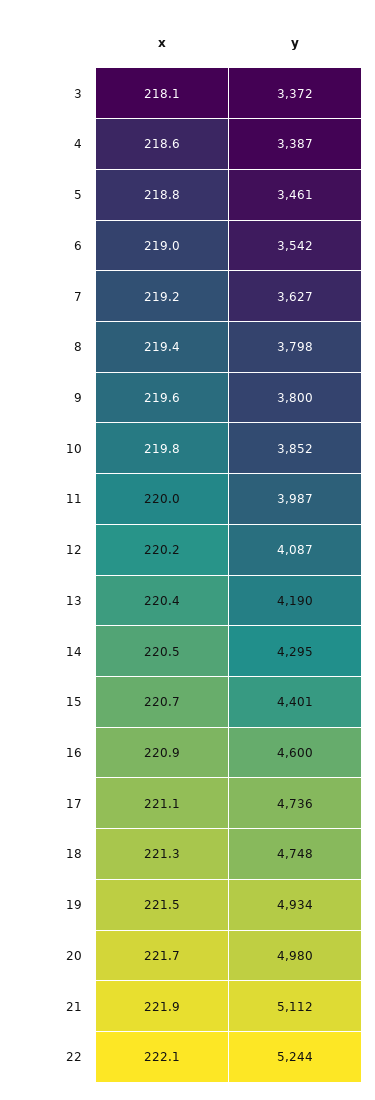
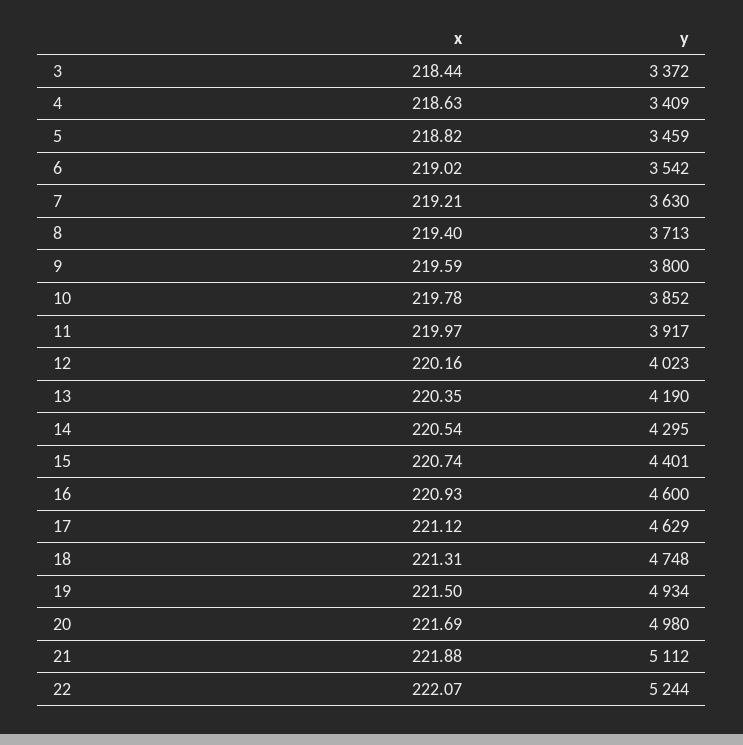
  {
    "x": {
-     "3": 218.1,
+     "3": 218.44,
      "4": 218.63,
      "5": 218.82,
      "6": 219.02,
      "7": 219.21,
      "8": 219.4,
      "9": 219.59,
      "10": 219.78,
      "11": 219.97,
      "12": 220.16,
      "13": 220.35,
      "14": 220.54,
      "15": 220.74,
      "16": 220.93,
      "17": 221.12,
      "18": 221.31,
      "19": 221.5,
      "20": 221.69,
      "21": 221.88,
      "22": 222.07
    },
    "y": {
      "3": 3372,
-     "4": 3387,
+     "4": 3409,
-     "5": 3461,
+     "5": 3459,
      "6": 3542,
-     "7": 3627,
+     "7": 3630,
-     "8": 3798,
+     "8": 3713,
      "9": 3800,
      "10": 3852,
-     "11": 3987,
+     "11": 3917,
-     "12": 4087,
+     "12": 4023,
      "13": 4190,
      "14": 4295,
      "15": 4401,
      "16": 4600,
-     "17": 4736,
+     "17": 4629,
      "18": 4748,
      "19": 4934,
      "20": 4980,
      "21": 5112,
      "22": 5244
    }
  }

